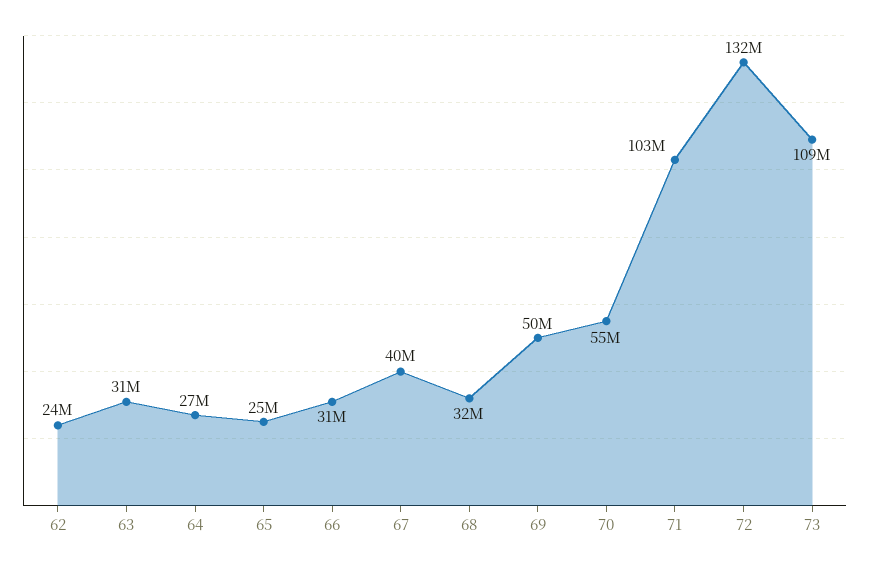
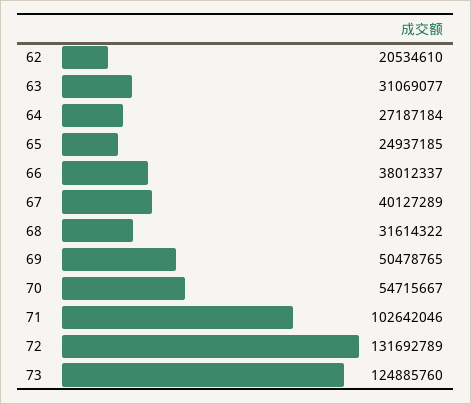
  {
-   "62": 24000000,
+   "62": 20534610,
    "63": 31069077,
    "64": 27187184,
    "65": 24937185,
-   "66": 31000000,
+   "66": 38012337,
    "67": 40127289,
    "68": 31614322,
    "69": 50478765,
    "70": 54715667,
    "71": 102642046,
    "72": 131692789,
-   "73": 109000000
+   "73": 124885760
  }

